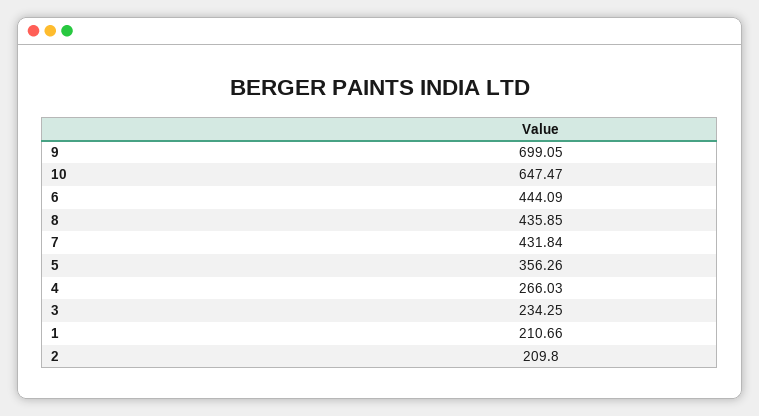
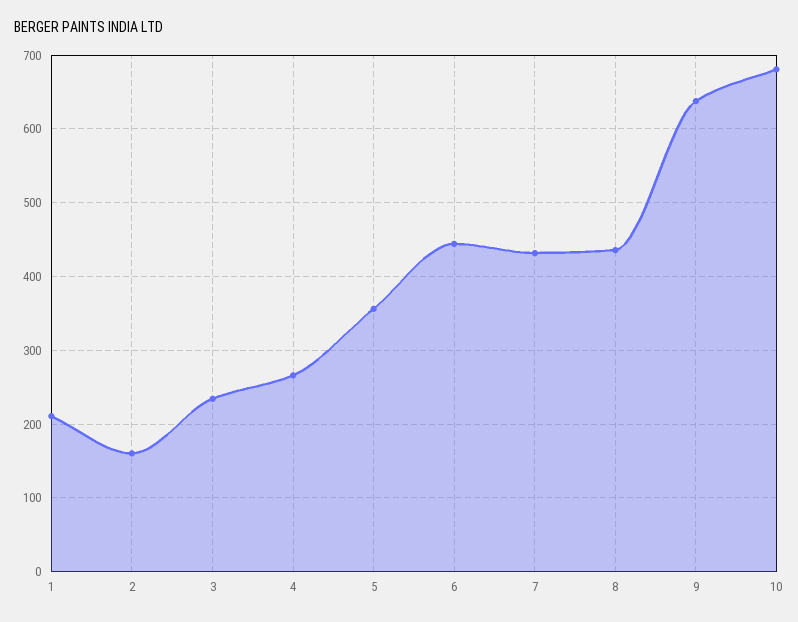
  {
-   "9": 699.05,
+   "9": 640,
-   "10": 647.47,
+   "10": 680,
    "6": 444.09,
    "8": 435.85,
    "7": 431.84,
    "5": 356.26,
    "4": 266.03,
    "3": 234.25,
    "1": 210.66,
-   "2": 209.8
+   "2": 160
  }

